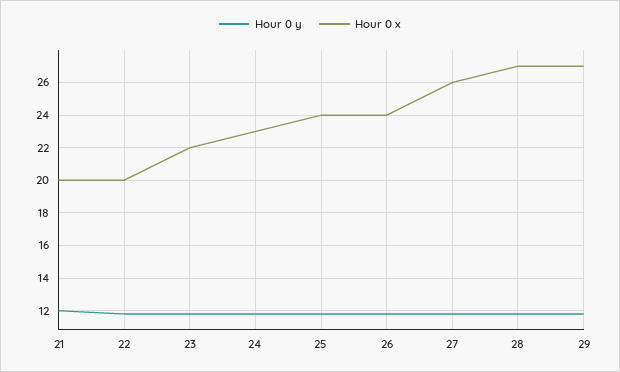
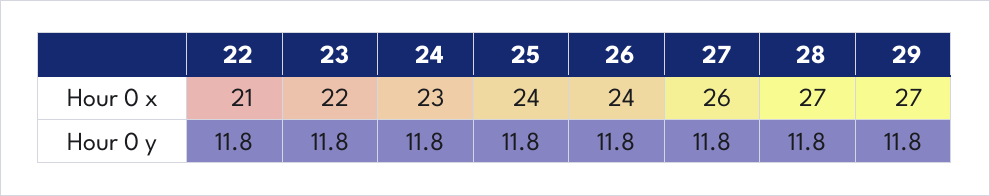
  {
    "Hour 0 y": {
-     "21": 12,
      "22": 11.8,
      "23": 11.8,
      "24": 11.8,
      "25": 11.8,
      "26": 11.8,
      "27": 11.8,
      "28": 11.8,
      "29": 11.8
    },
    "Hour 0 x": {
-     "21": 20,
-     "22": 20,
+     "22": 21,
      "23": 22,
      "24": 23,
      "25": 24,
      "26": 24,
      "27": 26,
      "28": 27,
      "29": 27
    }
  }

